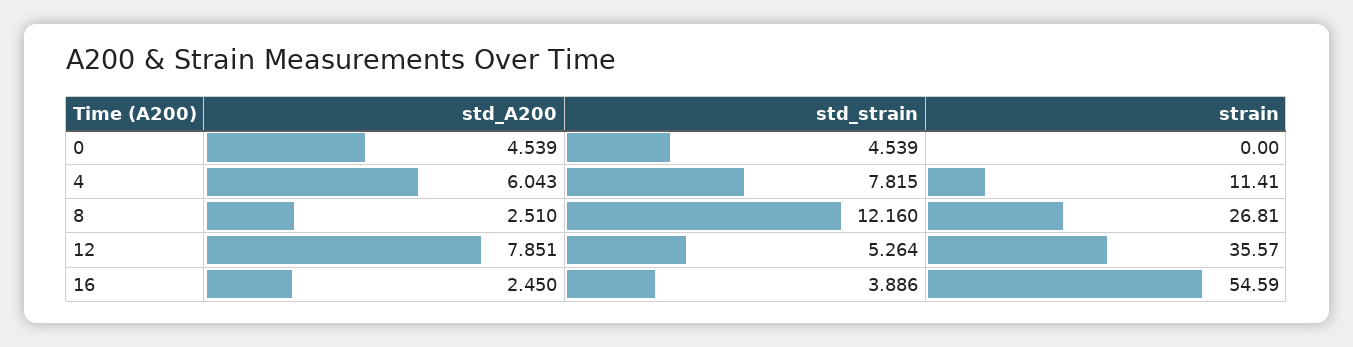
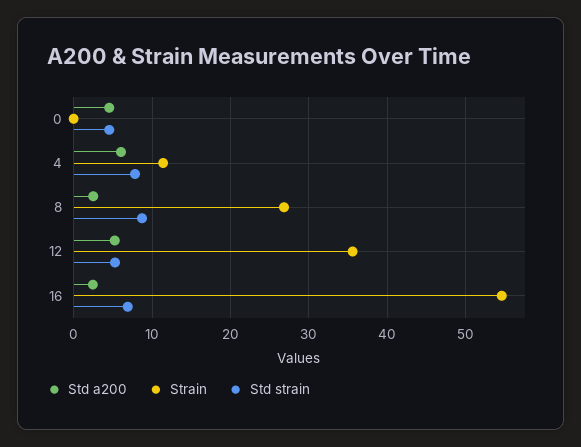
  {
    "std_A200": {
      "0": 4.539,
      "4": 6.043,
      "8": 2.51,
-     "12": 7.851,
+     "12": 5,
      "16": 2.45
    },
    "std_strain": {
      "0": 4.539,
      "4": 7.815,
-     "8": 12.16,
+     "8": 9,
      "12": 5.264,
-     "16": 3.886
+     "16": 7
    },
    "strain": {
      "0": 0,
      "4": 11.41,
      "8": 26.81,
      "12": 35.57,
      "16": 54.59
    }
  }

